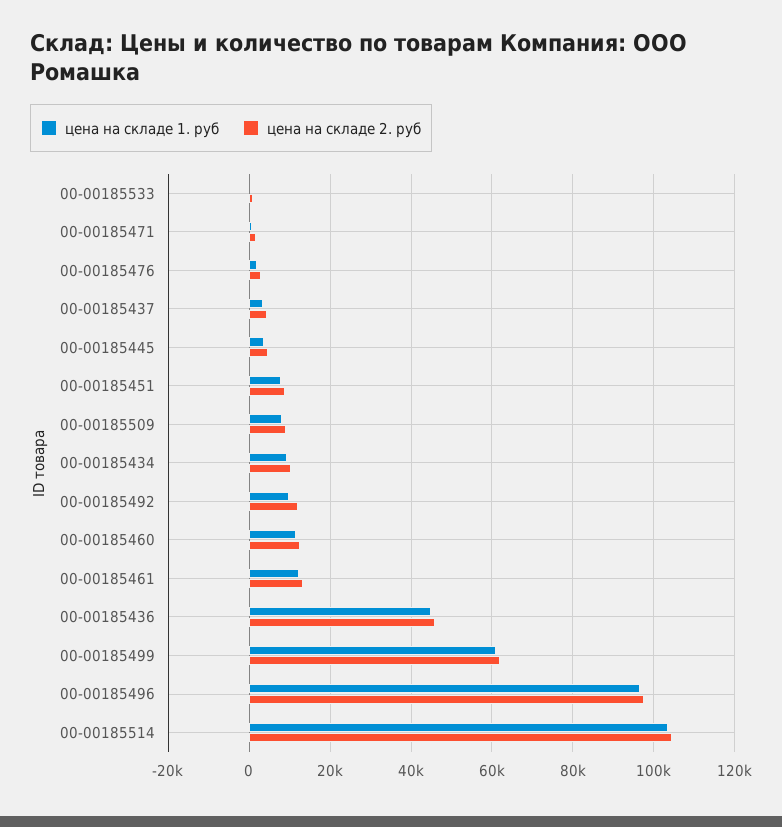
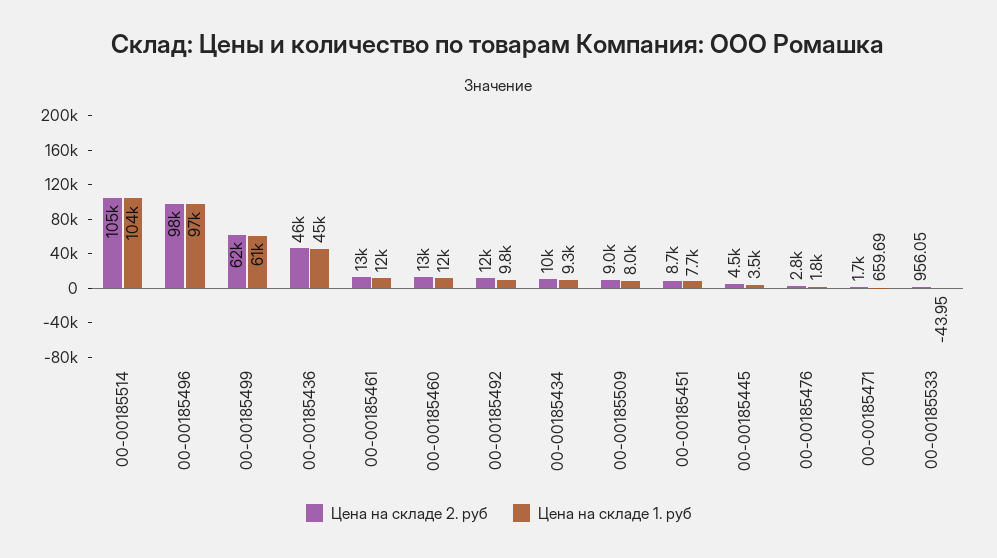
  {
    "цена на складе 1. руб": {
      "00-00185533": -43.95,
      "00-00185471": 659.69,
      "00-00185476": 1800,
-     "00-00185437": 4000,
      "00-00185445": 3500,
      "00-00185451": 7700,
      "00-00185509": 8000,
      "00-00185434": 9300,
      "00-00185492": 9800,
      "00-00185460": 12000,
      "00-00185461": 12000,
      "00-00185436": 45000,
      "00-00185499": 61000,
      "00-00185496": 97000,
      "00-00185514": 104000
    },
    "цена на складе 2. руб": {
      "00-00185533": 956.05,
      "00-00185471": 1700,
      "00-00185476": 2800,
-     "00-00185437": 4000,
      "00-00185445": 4500,
      "00-00185451": 8700,
      "00-00185509": 9000,
      "00-00185434": 10000,
      "00-00185492": 12000,
      "00-00185460": 13000,
      "00-00185461": 13000,
      "00-00185436": 46000,
      "00-00185499": 62000,
      "00-00185496": 98000,
      "00-00185514": 105000
    }
  }

